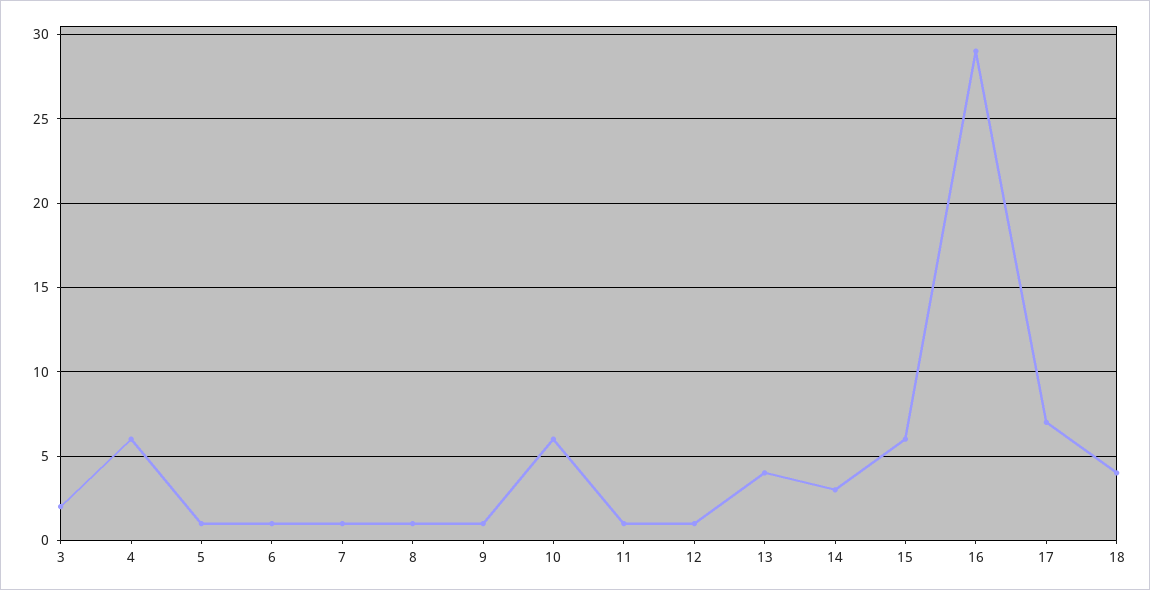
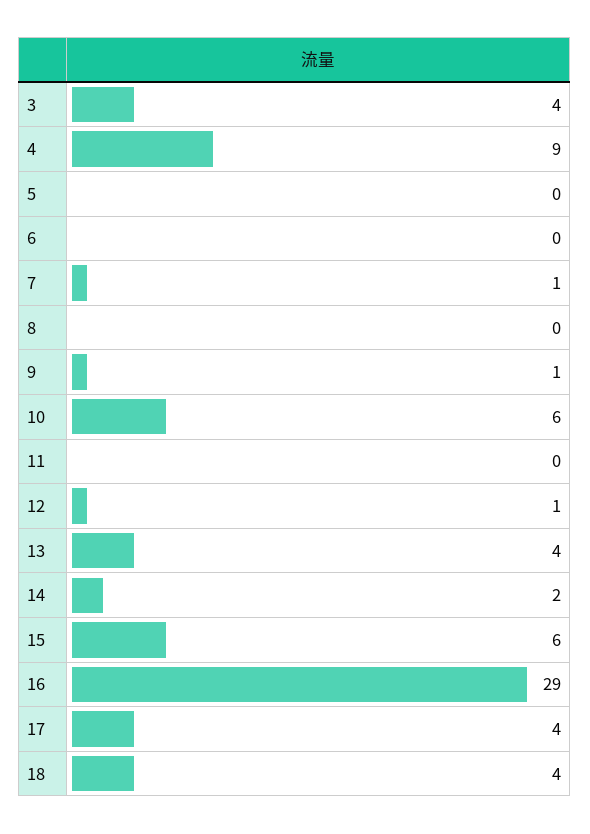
  {
-   "3": 2,
+   "3": 4,
-   "4": 6,
+   "4": 9,
-   "5": 1,
+   "5": 0,
-   "6": 1,
+   "6": 0,
    "7": 1,
-   "8": 1,
+   "8": 0,
    "9": 1,
    "10": 6,
-   "11": 1,
+   "11": 0,
    "12": 1,
    "13": 4,
-   "14": 3,
+   "14": 2,
    "15": 6,
    "16": 29,
-   "17": 7,
+   "17": 4,
    "18": 4
  }

